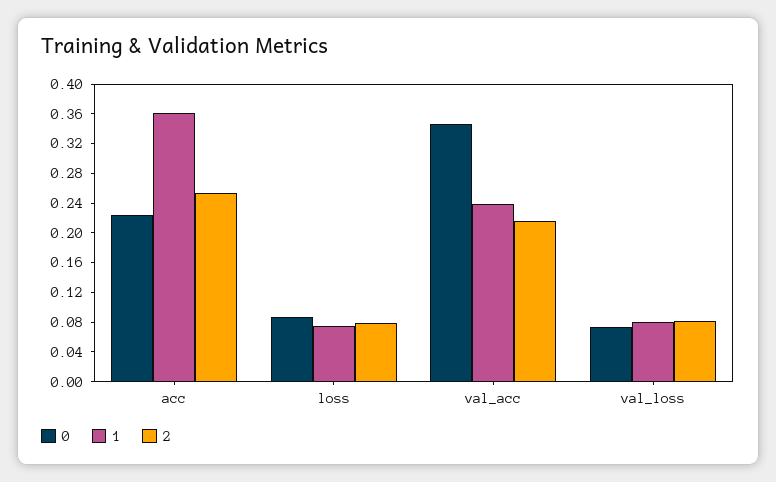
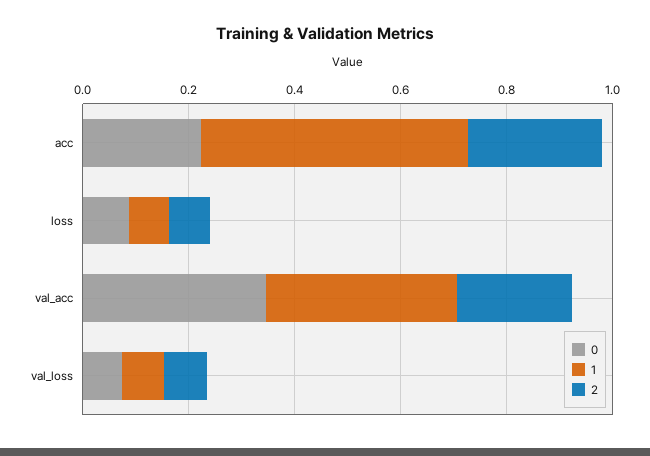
  {
    "0": {
      "acc": 0.22,
      "loss": 0.08,
      "val_acc": 0.34,
      "val_loss": 0.08
    },
    "1": {
-     "acc": 0.36,
+     "acc": 0.5,
      "loss": 0.08,
-     "val_acc": 0.24,
+     "val_acc": 0.35,
      "val_loss": 0.08
    },
    "2": {
      "acc": 0.26,
      "loss": 0.08,
      "val_acc": 0.22,
      "val_loss": 0.08
    }
  }

